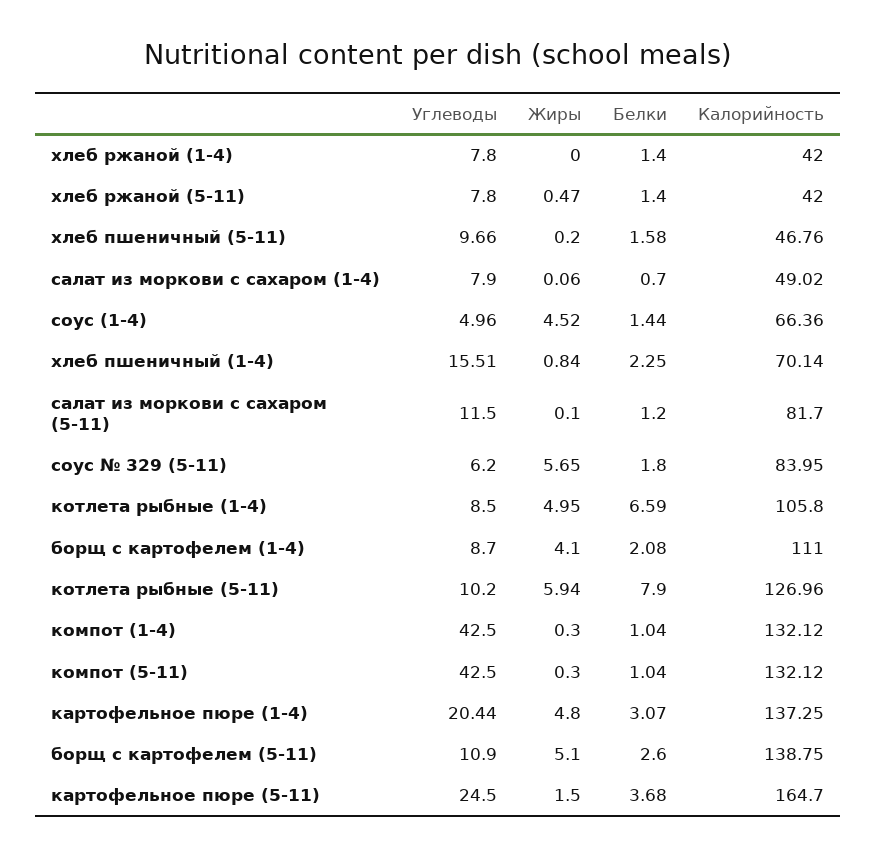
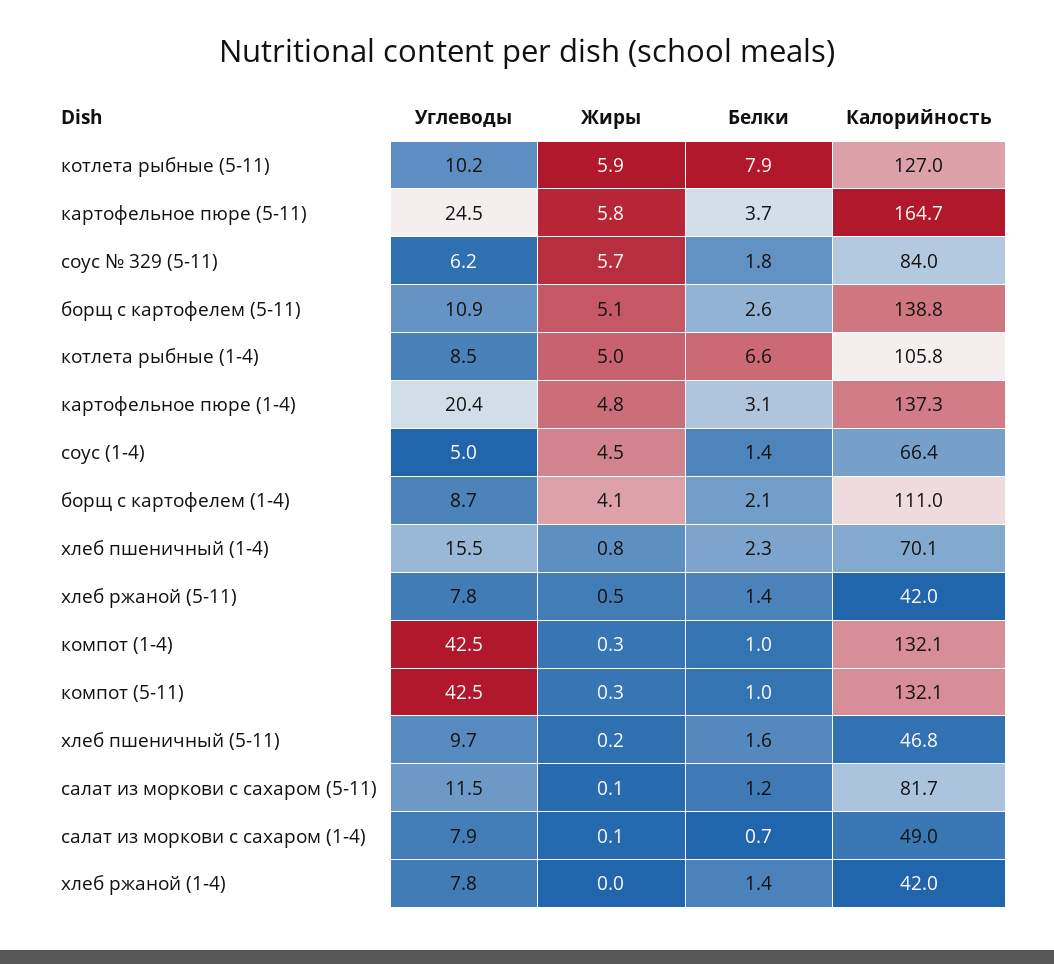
  {
    "Углеводы": {
      "хлеб ржаной (1-4)": 7.8,
      "хлеб ржаной (5-11)": 7.8,
      "хлеб пшеничный (5-11)": 9.66,
      "салат из моркови с сахаром (1-4)": 7.9,
      "соус (1-4)": 4.96,
      "хлеб пшеничный (1-4)": 15.51,
      "салат из моркови с сахаром (5-11)": 11.5,
      "соус № 329 (5-11)": 6.2,
      "котлета рыбные (1-4)": 8.5,
      "борщ с картофелем (1-4)": 8.7,
      "котлета рыбные (5-11)": 10.2,
      "компот (1-4)": 42.5,
      "компот (5-11)": 42.5,
      "картофельное пюре (1-4)": 20.44,
      "борщ с картофелем (5-11)": 10.9,
      "картофельное пюре (5-11)": 24.5
    },
    "Жиры": {
      "хлеб ржаной (1-4)": 0,
      "хлеб ржаной (5-11)": 0.47,
      "хлеб пшеничный (5-11)": 0.2,
      "салат из моркови с сахаром (1-4)": 0.06,
      "соус (1-4)": 4.52,
      "хлеб пшеничный (1-4)": 0.84,
      "салат из моркови с сахаром (5-11)": 0.1,
      "соус № 329 (5-11)": 5.65,
      "котлета рыбные (1-4)": 4.95,
      "борщ с картофелем (1-4)": 4.1,
      "котлета рыбные (5-11)": 5.94,
      "компот (1-4)": 0.3,
      "компот (5-11)": 0.3,
      "картофельное пюре (1-4)": 4.8,
      "борщ с картофелем (5-11)": 5.1,
-     "картофельное пюре (5-11)": 1.5
+     "картофельное пюре (5-11)": 5.8
    },
    "Белки": {
      "хлеб ржаной (1-4)": 1.4,
      "хлеб ржаной (5-11)": 1.4,
      "хлеб пшеничный (5-11)": 1.58,
      "салат из моркови с сахаром (1-4)": 0.7,
      "соус (1-4)": 1.44,
      "хлеб пшеничный (1-4)": 2.25,
      "салат из моркови с сахаром (5-11)": 1.2,
      "соус № 329 (5-11)": 1.8,
      "котлета рыбные (1-4)": 6.59,
      "борщ с картофелем (1-4)": 2.08,
      "котлета рыбные (5-11)": 7.9,
      "компот (1-4)": 1.04,
      "компот (5-11)": 1.04,
      "картофельное пюре (1-4)": 3.07,
      "борщ с картофелем (5-11)": 2.6,
      "картофельное пюре (5-11)": 3.68
    },
    "Калорийность": {
      "хлеб ржаной (1-4)": 42,
      "хлеб ржаной (5-11)": 42,
      "хлеб пшеничный (5-11)": 46.76,
      "салат из моркови с сахаром (1-4)": 49.02,
      "соус (1-4)": 66.36,
      "хлеб пшеничный (1-4)": 70.14,
      "салат из моркови с сахаром (5-11)": 81.7,
      "соус № 329 (5-11)": 83.95,
      "котлета рыбные (1-4)": 105.8,
      "борщ с картофелем (1-4)": 111,
      "котлета рыбные (5-11)": 126.96,
      "компот (1-4)": 132.12,
      "компот (5-11)": 132.12,
      "картофельное пюре (1-4)": 137.25,
      "борщ с картофелем (5-11)": 138.75,
      "картофельное пюре (5-11)": 164.7
    }
  }

